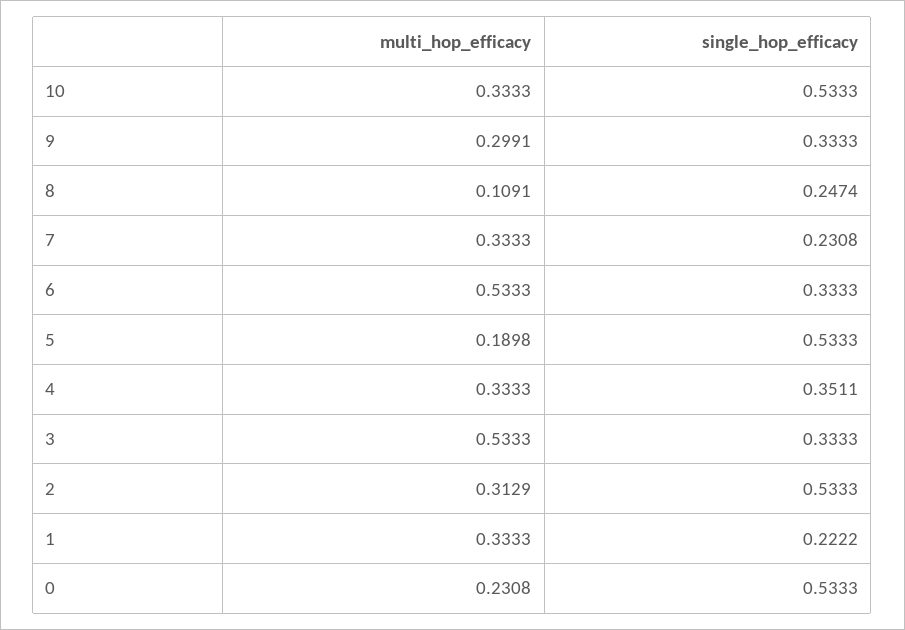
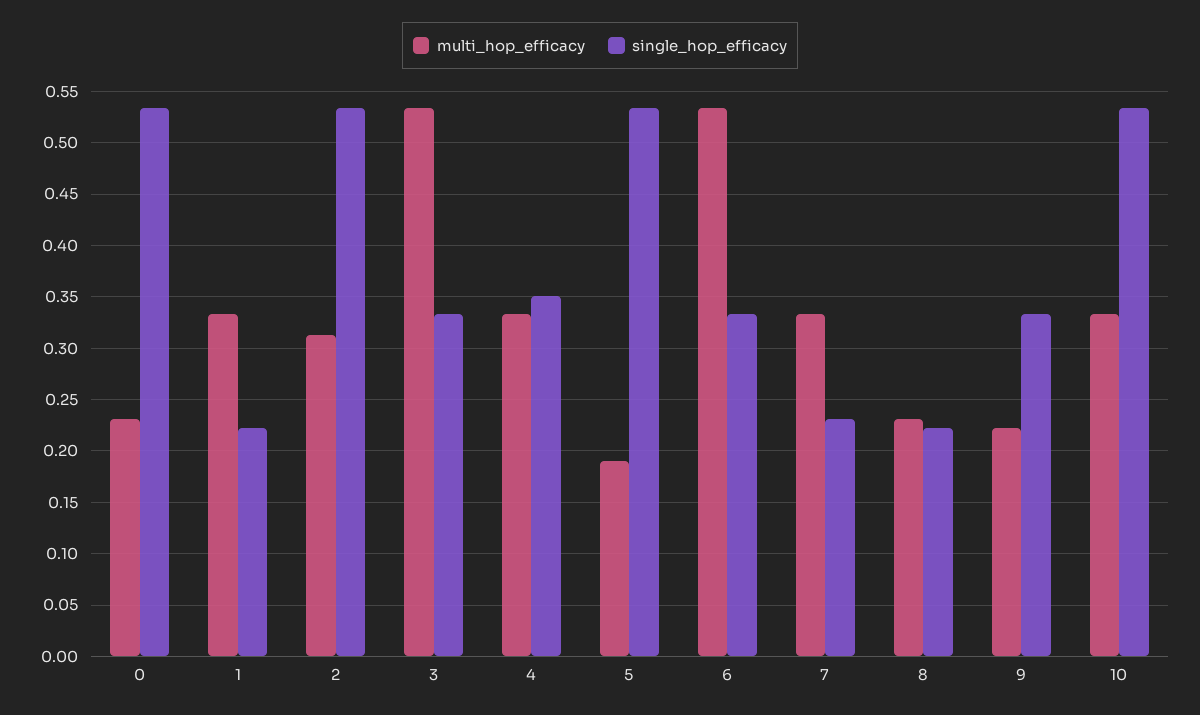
  {
    "multi_hop_efficacy": {
      "10": 0.3333,
-     "9": 0.2991,
+     "9": 0.22,
-     "8": 0.1091,
+     "8": 0.23,
      "7": 0.3333,
      "6": 0.5333,
      "5": 0.1898,
      "4": 0.3333,
      "3": 0.5333,
      "2": 0.3129,
      "1": 0.3333,
      "0": 0.2308
    },
    "single_hop_efficacy": {
      "10": 0.5333,
      "9": 0.3333,
-     "8": 0.2474,
+     "8": 0.22,
      "7": 0.2308,
      "6": 0.3333,
      "5": 0.5333,
      "4": 0.3511,
      "3": 0.3333,
      "2": 0.5333,
      "1": 0.2222,
      "0": 0.5333
    }
  }

